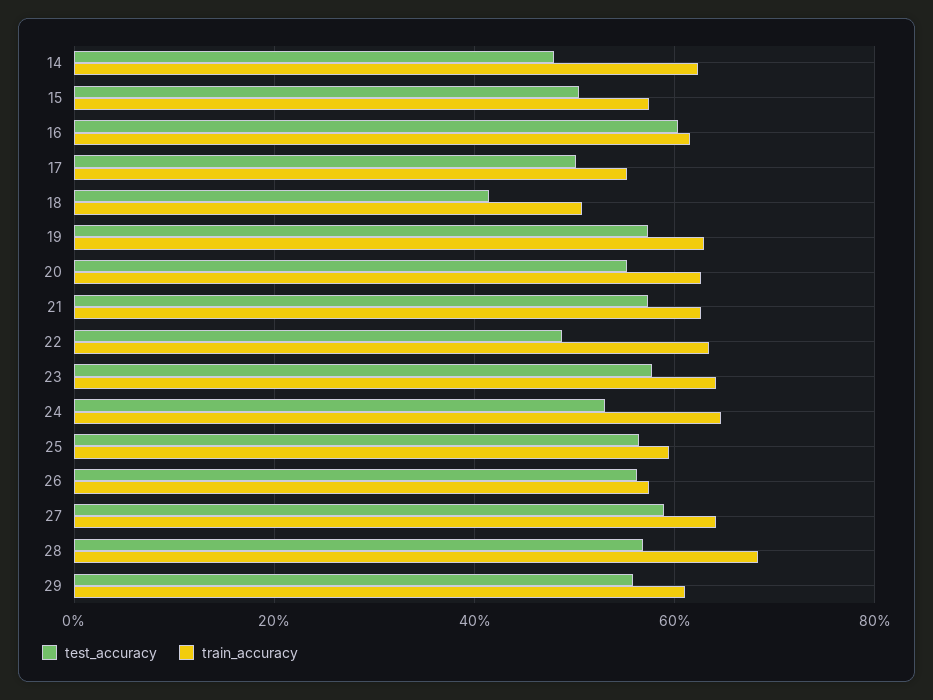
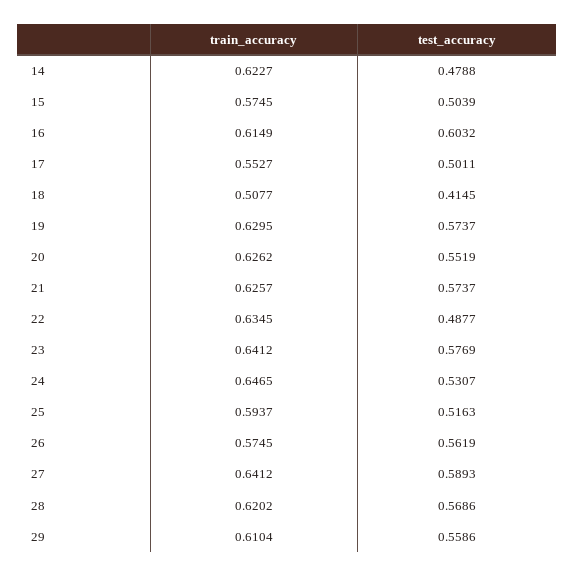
  {
    "test_accuracy": {
      "14": 0.4788,
      "15": 0.5039,
      "16": 0.6032,
      "17": 0.5011,
      "18": 0.4145,
      "19": 0.5737,
      "20": 0.5519,
      "21": 0.5737,
      "22": 0.4877,
      "23": 0.5769,
      "24": 0.5307,
-     "25": 0.56,
+     "25": 0.5163,
      "26": 0.5619,
      "27": 0.5893,
      "28": 0.5686,
      "29": 0.5586
    },
    "train_accuracy": {
      "14": 0.6227,
      "15": 0.5745,
      "16": 0.6149,
      "17": 0.5527,
      "18": 0.5077,
      "19": 0.6295,
      "20": 0.6262,
      "21": 0.6257,
      "22": 0.6345,
      "23": 0.6412,
      "24": 0.6465,
      "25": 0.5937,
      "26": 0.5745,
      "27": 0.6412,
-     "28": 0.68,
+     "28": 0.6202,
      "29": 0.6104
    }
  }

